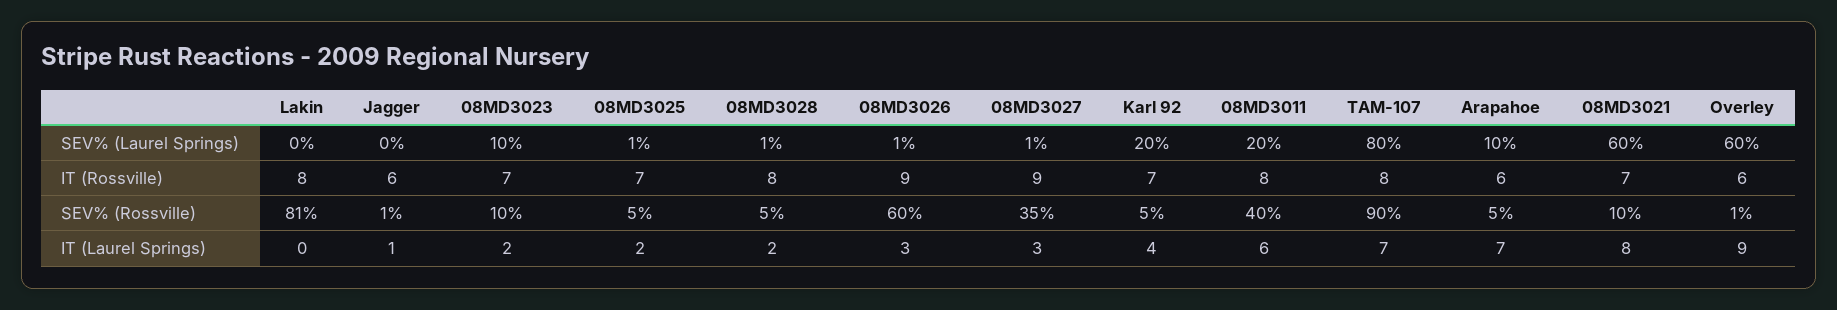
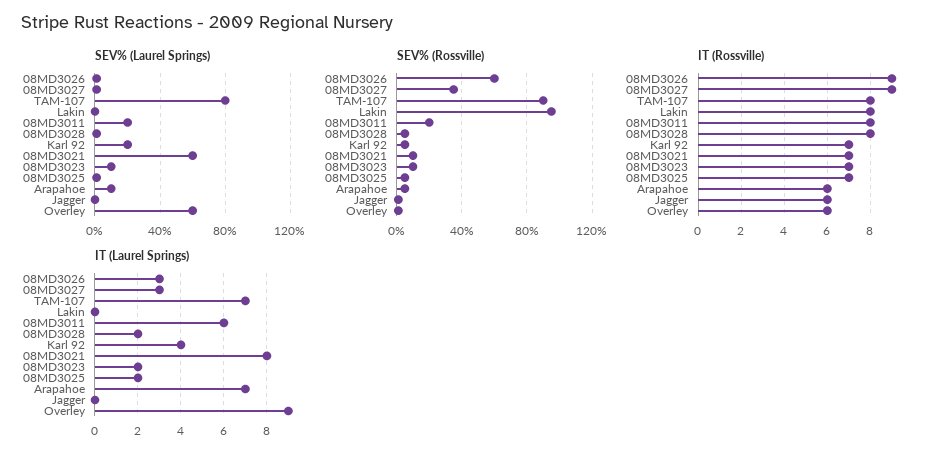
  {
    "SEV% (Laurel Springs)": {
      "Lakin": 0,
      "Jagger": 0,
      "08MD3023": 10,
      "08MD3025": 1,
      "08MD3028": 1,
      "08MD3026": 1,
      "08MD3027": 1,
      "Karl 92": 20,
      "08MD3011": 20,
      "TAM-107": 80,
      "Arapahoe": 10,
      "08MD3021": 60,
      "Overley": 60
    },
    "IT (Rossville)": {
      "Lakin": 8,
      "Jagger": 6,
      "08MD3023": 7,
      "08MD3025": 7,
      "08MD3028": 8,
      "08MD3026": 9,
      "08MD3027": 9,
      "Karl 92": 7,
      "08MD3011": 8,
      "TAM-107": 8,
      "Arapahoe": 6,
      "08MD3021": 7,
      "Overley": 6
    },
    "SEV% (Rossville)": {
-     "Lakin": 81,
+     "Lakin": 95,
      "Jagger": 1,
      "08MD3023": 10,
      "08MD3025": 5,
      "08MD3028": 5,
      "08MD3026": 60,
      "08MD3027": 35,
      "Karl 92": 5,
-     "08MD3011": 40,
+     "08MD3011": 20,
      "TAM-107": 90,
      "Arapahoe": 5,
      "08MD3021": 10,
      "Overley": 1
    },
    "IT (Laurel Springs)": {
      "Lakin": 0,
-     "Jagger": 1,
+     "Jagger": 0,
      "08MD3023": 2,
      "08MD3025": 2,
      "08MD3028": 2,
      "08MD3026": 3,
      "08MD3027": 3,
      "Karl 92": 4,
      "08MD3011": 6,
      "TAM-107": 7,
      "Arapahoe": 7,
      "08MD3021": 8,
      "Overley": 9
    }
  }

